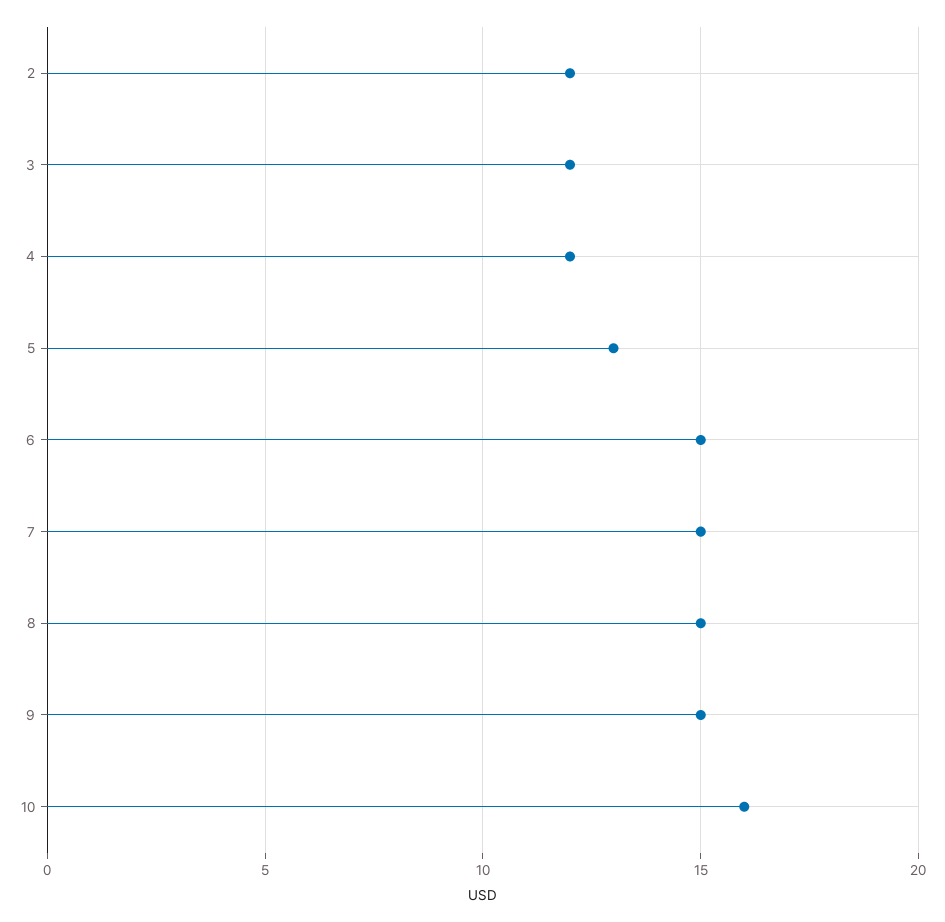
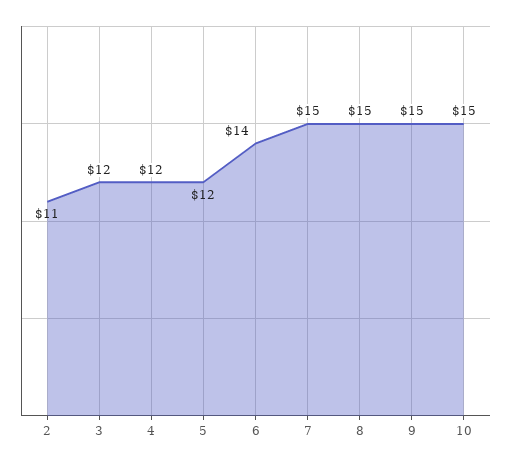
  {
-   "2": 12,
+   "2": 11,
    "3": 12,
    "4": 12,
-   "5": 13,
+   "5": 12,
-   "6": 15,
+   "6": 14,
    "7": 15,
    "8": 15,
    "9": 15,
-   "10": 16
+   "10": 15
  }

